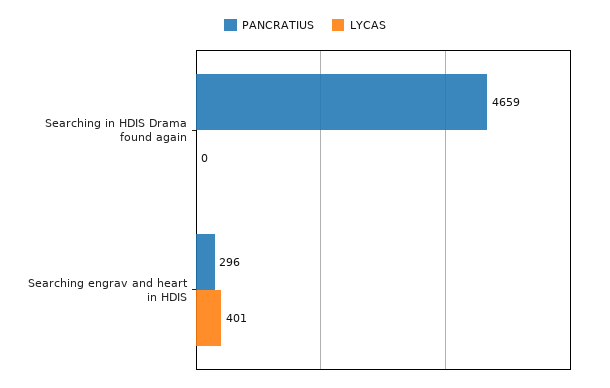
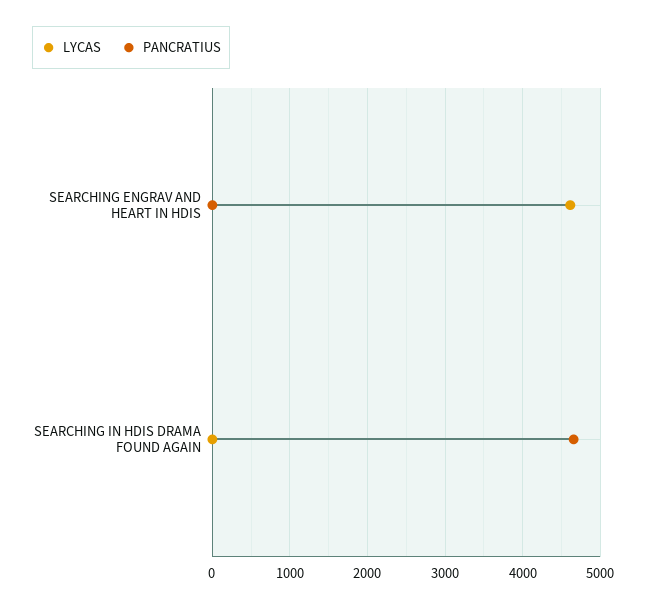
  {
    "PANCRATIUS": {
      "Searching in HDIS Drama found again": 4659,
-     "Searching engrav and heart in HDIS": 296
+     "Searching engrav and heart in HDIS": 0
    },
    "LYCAS": {
      "Searching in HDIS Drama found again": 0,
-     "Searching engrav and heart in HDIS": 401
+     "Searching engrav and heart in HDIS": 4600
    }
  }

